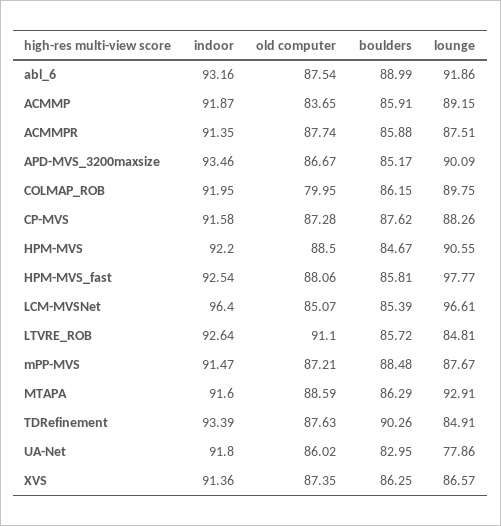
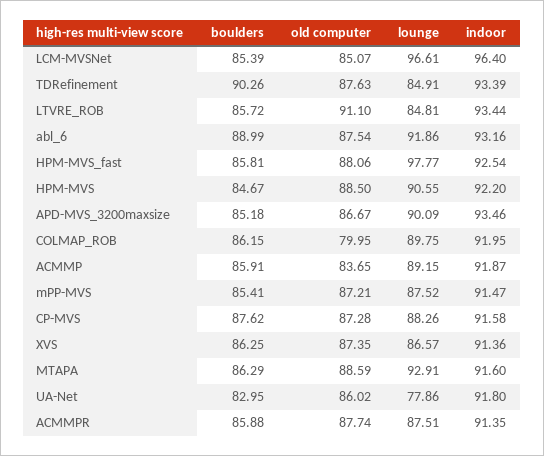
  {
    "indoor": {
      "abl_6": 93.16,
      "ACMMP": 91.87,
      "ACMMPR": 91.35,
      "APD-MVS_3200maxsize": 93.46,
      "COLMAP_ROB": 91.95,
      "CP-MVS": 91.58,
      "HPM-MVS": 92.2,
      "HPM-MVS_fast": 92.54,
      "LCM-MVSNet": 96.4,
-     "LTVRE_ROB": 92.64,
+     "LTVRE_ROB": 93.44,
      "mPP-MVS": 91.47,
      "MTAPA": 91.6,
      "TDRefinement": 93.39,
      "UA-Net": 91.8,
      "XVS": 91.36
    },
    "old computer": {
      "abl_6": 87.54,
      "ACMMP": 83.65,
      "ACMMPR": 87.74,
      "APD-MVS_3200maxsize": 86.67,
      "COLMAP_ROB": 79.95,
      "CP-MVS": 87.28,
      "HPM-MVS": 88.5,
      "HPM-MVS_fast": 88.06,
      "LCM-MVSNet": 85.07,
      "LTVRE_ROB": 91.1,
      "mPP-MVS": 87.21,
      "MTAPA": 88.59,
      "TDRefinement": 87.63,
      "UA-Net": 86.02,
      "XVS": 87.35
    },
    "boulders": {
      "abl_6": 88.99,
      "ACMMP": 85.91,
      "ACMMPR": 85.88,
-     "APD-MVS_3200maxsize": 85.17,
+     "APD-MVS_3200maxsize": 85.18,
      "COLMAP_ROB": 86.15,
      "CP-MVS": 87.62,
      "HPM-MVS": 84.67,
      "HPM-MVS_fast": 85.81,
      "LCM-MVSNet": 85.39,
      "LTVRE_ROB": 85.72,
-     "mPP-MVS": 88.48,
+     "mPP-MVS": 85.41,
      "MTAPA": 86.29,
      "TDRefinement": 90.26,
      "UA-Net": 82.95,
      "XVS": 86.25
    },
    "lounge": {
      "abl_6": 91.86,
      "ACMMP": 89.15,
      "ACMMPR": 87.51,
      "APD-MVS_3200maxsize": 90.09,
      "COLMAP_ROB": 89.75,
      "CP-MVS": 88.26,
      "HPM-MVS": 90.55,
      "HPM-MVS_fast": 97.77,
      "LCM-MVSNet": 96.61,
      "LTVRE_ROB": 84.81,
-     "mPP-MVS": 87.67,
+     "mPP-MVS": 87.52,
      "MTAPA": 92.91,
      "TDRefinement": 84.91,
      "UA-Net": 77.86,
      "XVS": 86.57
    }
  }

